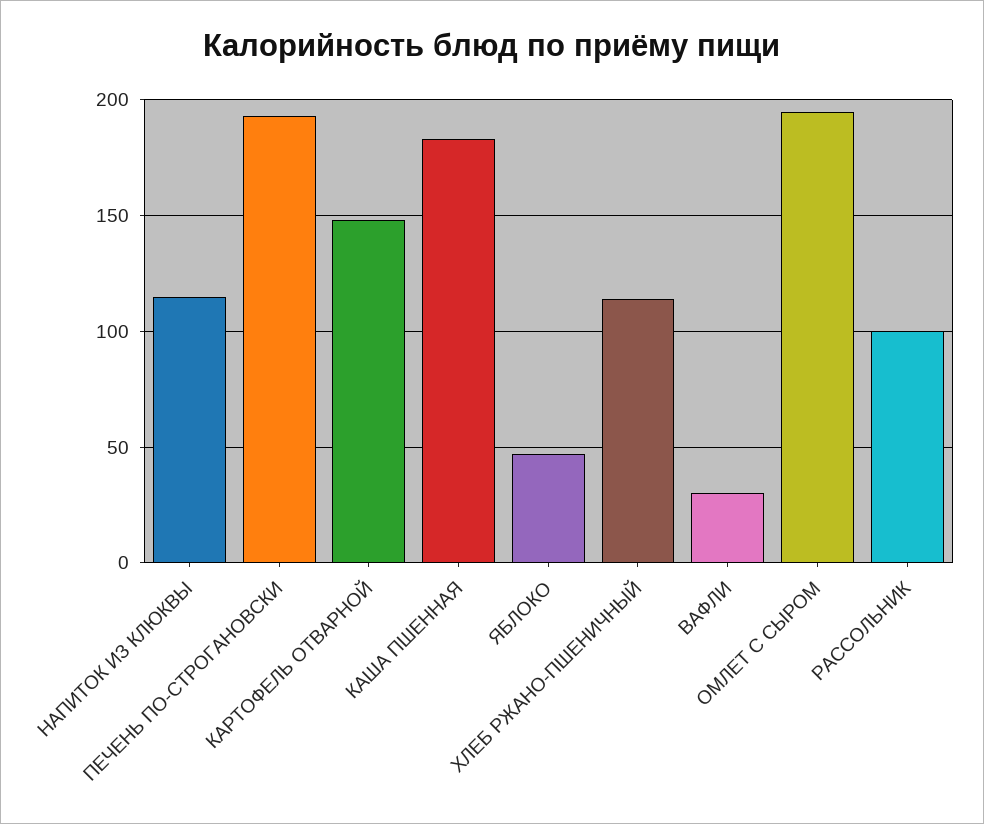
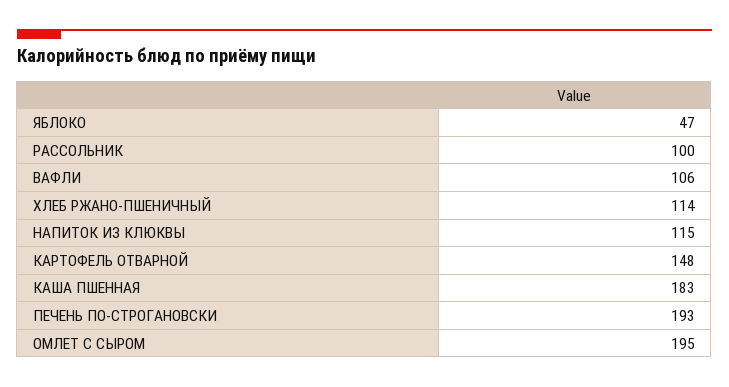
  {
    "НАПИТОК ИЗ КЛЮКВЫ": 115,
    "ПЕЧЕНЬ ПО-СТРОГАНОВСКИ": 193,
    "КАРТОФЕЛЬ ОТВАРНОЙ": 148,
    "КАША ПШЕННАЯ": 183,
    "ЯБЛОКО": 47,
    "ХЛЕБ РЖАНО-ПШЕНИЧНЫЙ": 114,
-   "ВАФЛИ": 30,
+   "ВАФЛИ": 106,
    "ОМЛЕТ С СЫРОМ": 195,
    "РАССОЛЬНИК": 100
  }

